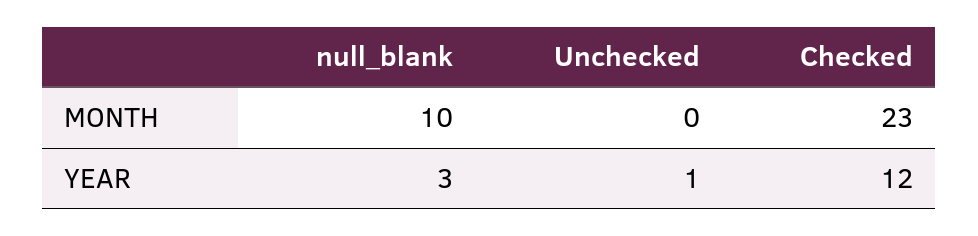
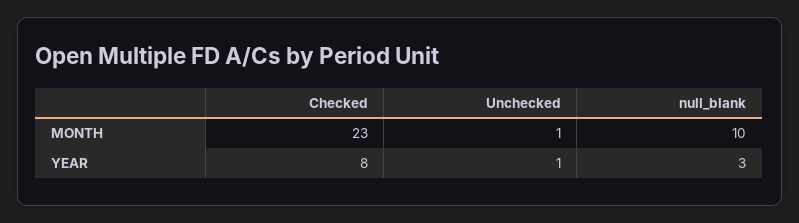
  {
    "null_blank": {
      "MONTH": 10,
      "YEAR": 3
    },
    "Unchecked": {
-     "MONTH": 0,
+     "MONTH": 1,
      "YEAR": 1
    },
    "Checked": {
      "MONTH": 23,
-     "YEAR": 12
+     "YEAR": 8
    }
  }

